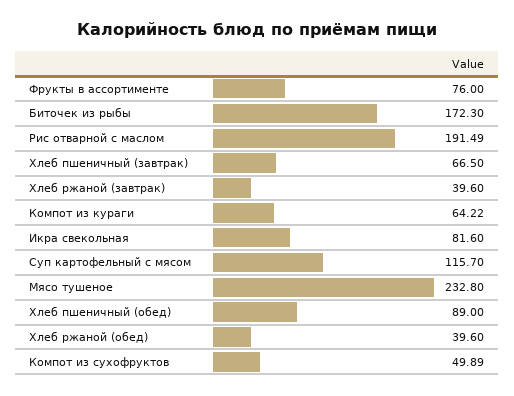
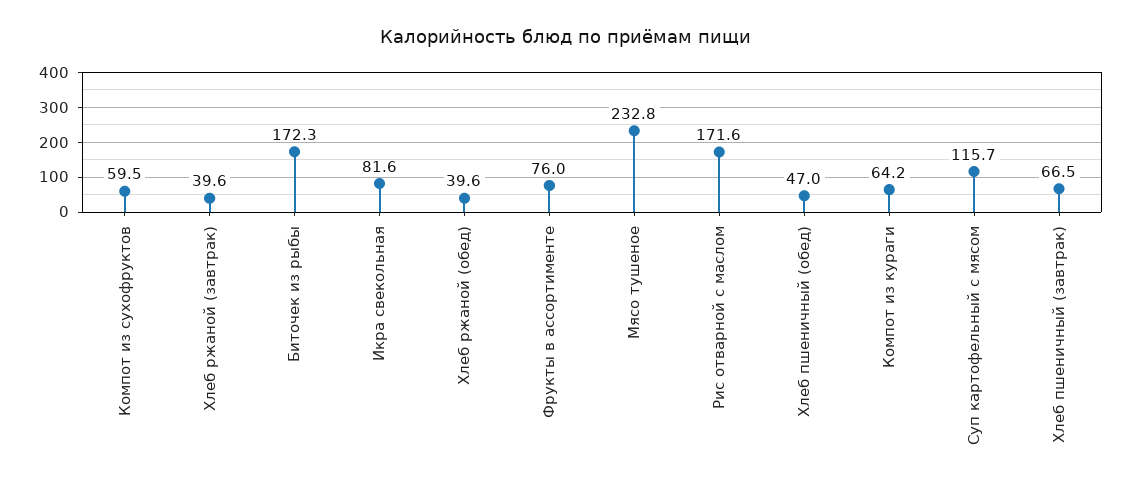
  {
    "Фрукты в ассортименте": 76,
    "Биточек из рыбы": 172.3,
-   "Рис отварной с маслом": 191.49,
+   "Рис отварной с маслом": 171.6,
    "Хлеб пшеничный (завтрак)": 66.5,
    "Хлеб ржаной (завтрак)": 39.6,
    "Компот из кураги": 64.22,
    "Икра свекольная": 81.6,
    "Суп картофельный с мясом": 115.7,
    "Мясо тушеное": 232.8,
-   "Хлеб пшеничный (обед)": 89,
+   "Хлеб пшеничный (обед)": 47,
    "Хлеб ржаной (обед)": 39.6,
-   "Компот из сухофруктов": 49.89
+   "Компот из сухофруктов": 59.5
  }

